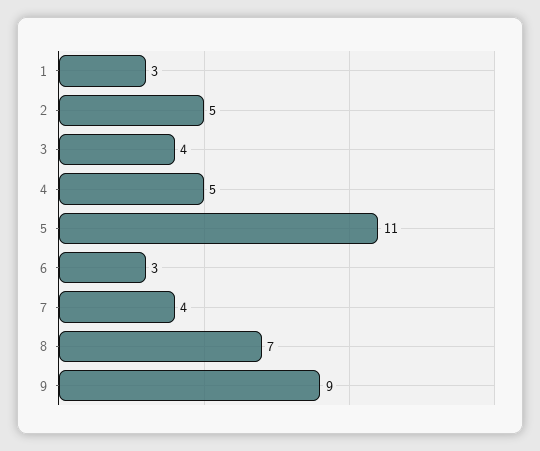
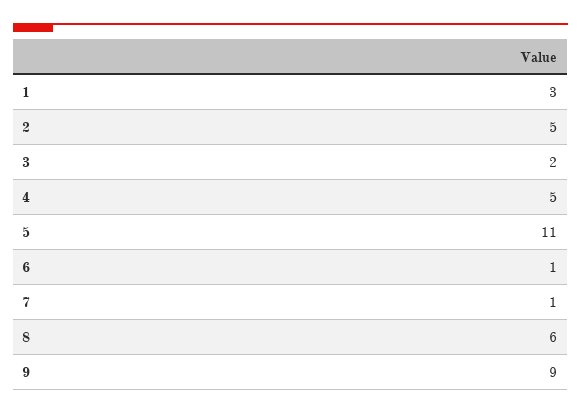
  {
    "1": 3,
    "2": 5,
-   "3": 4,
+   "3": 2,
    "4": 5,
    "5": 11,
-   "6": 3,
+   "6": 1,
-   "7": 4,
+   "7": 1,
-   "8": 7,
+   "8": 6,
    "9": 9
  }

